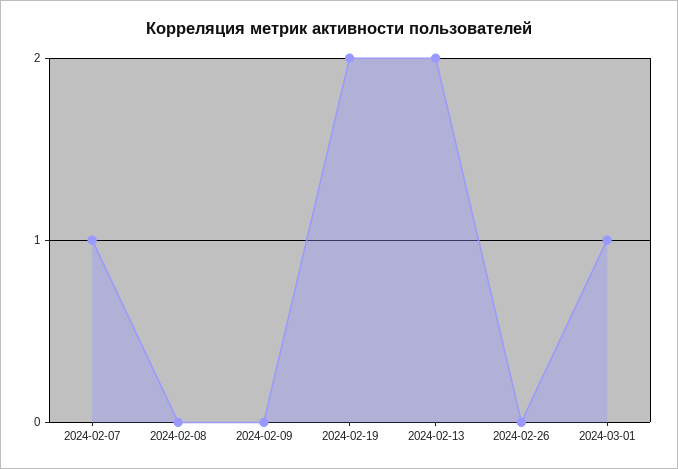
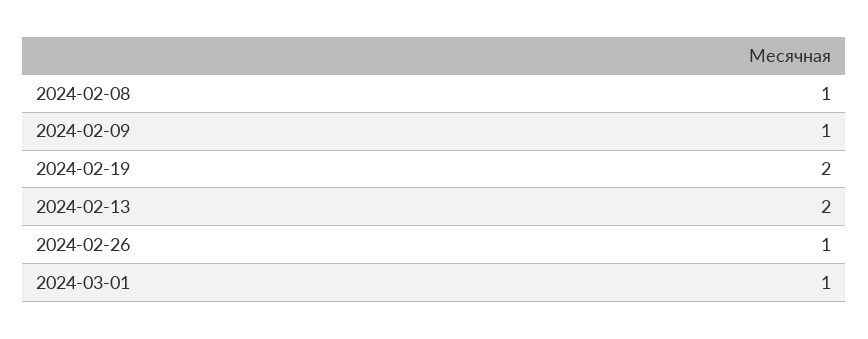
  {
-   "2024-02-07": 1,
-   "2024-02-08": 0,
+   "2024-02-08": 1,
-   "2024-02-09": 0,
+   "2024-02-09": 1,
    "2024-02-19": 2,
    "2024-02-13": 2,
-   "2024-02-26": 0,
+   "2024-02-26": 1,
    "2024-03-01": 1
  }

